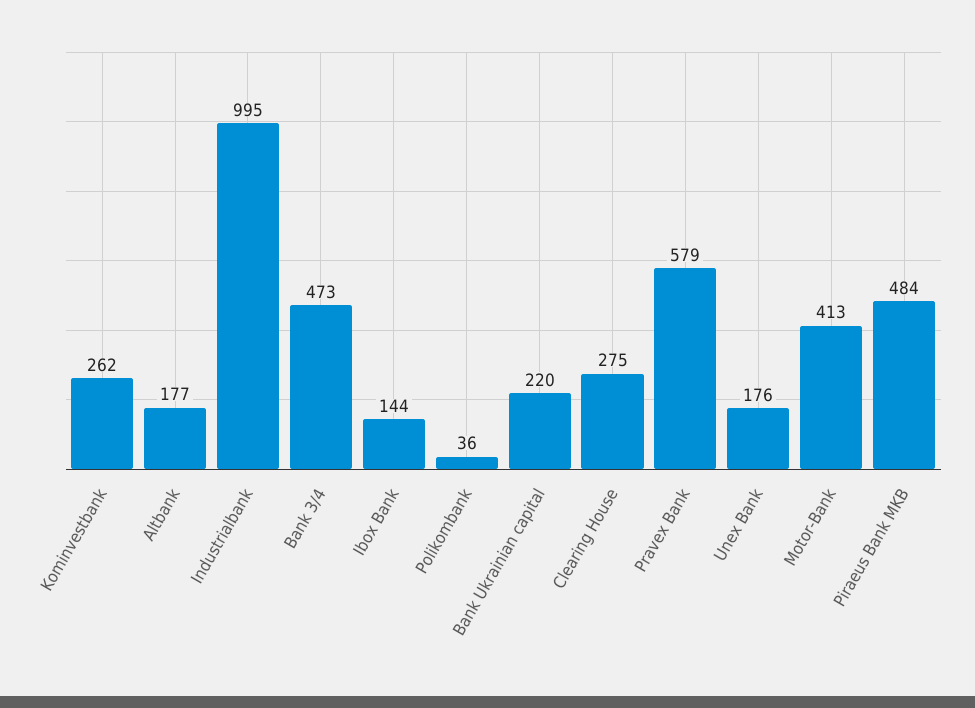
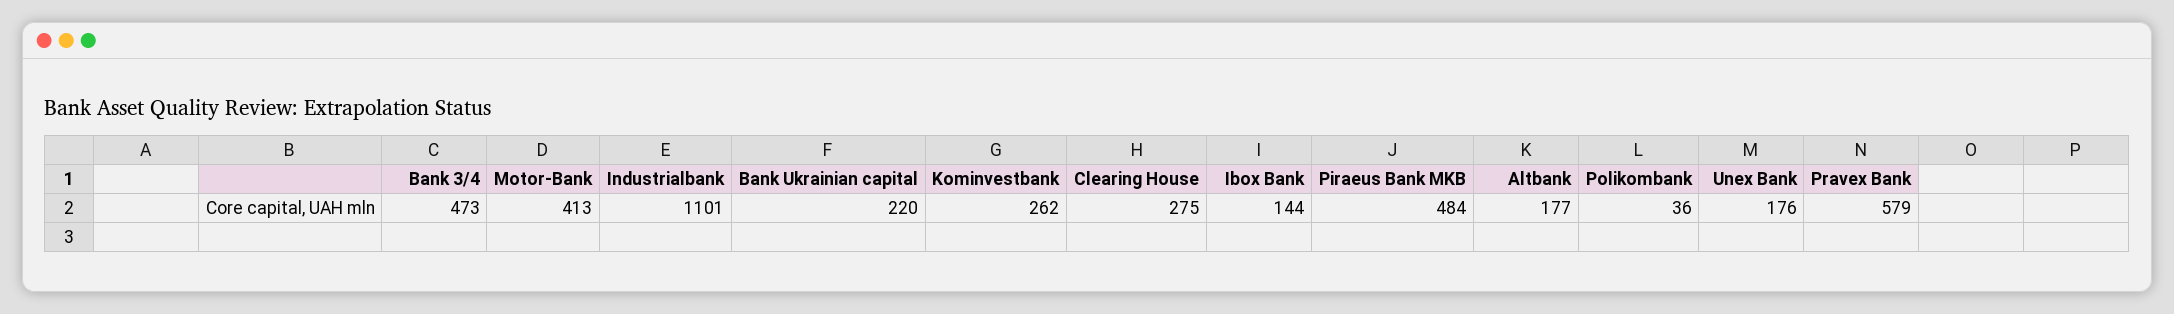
  {
    "Kominvestbank": 262,
    "Altbank": 177,
-   "Industrialbank": 995,
+   "Industrialbank": 1101,
    "Bank 3/4": 473,
    "Ibox Bank": 144,
    "Polikombank": 36,
    "Bank Ukrainian capital": 220,
    "Clearing House": 275,
    "Pravex Bank": 579,
    "Unex Bank": 176,
    "Motor-Bank": 413,
    "Piraeus Bank MKB": 484
  }

